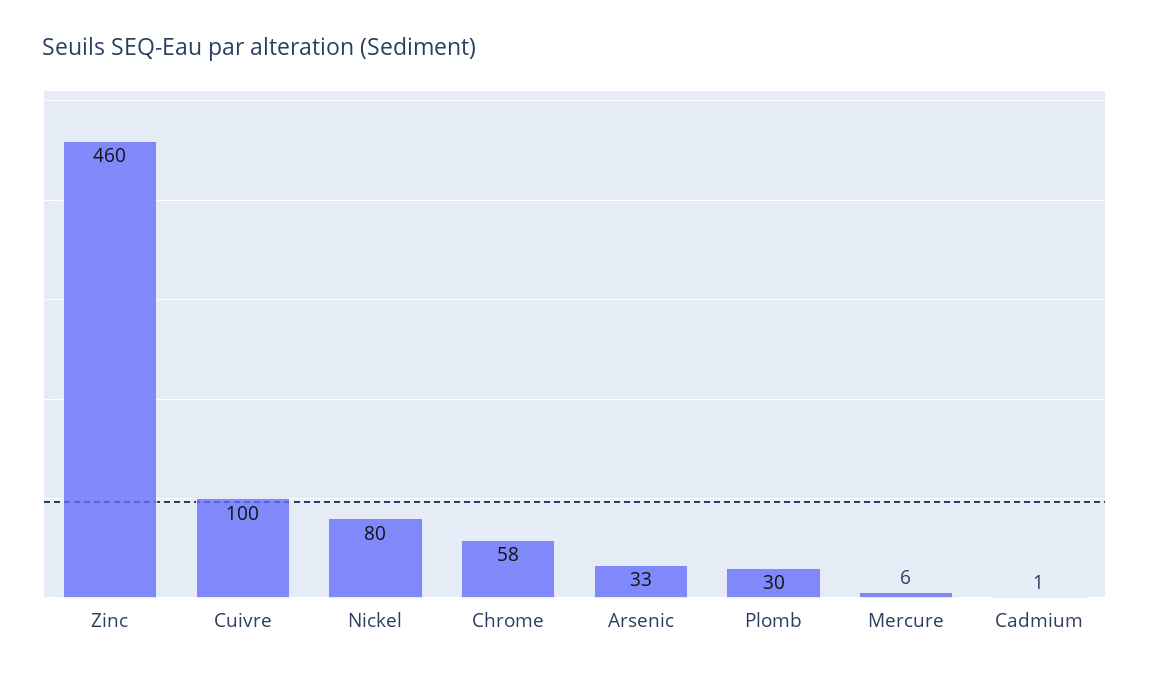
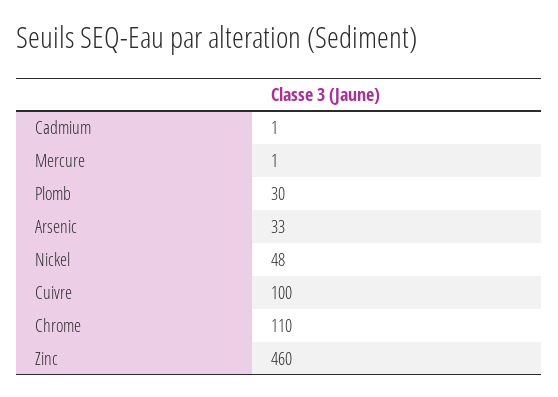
  {
    "Zinc": 460,
    "Cuivre": 100,
-   "Nickel": 80,
+   "Nickel": 48,
-   "Chrome": 58,
+   "Chrome": 110,
    "Arsenic": 33,
    "Plomb": 30,
-   "Mercure": 6,
+   "Mercure": 1,
    "Cadmium": 1
  }

